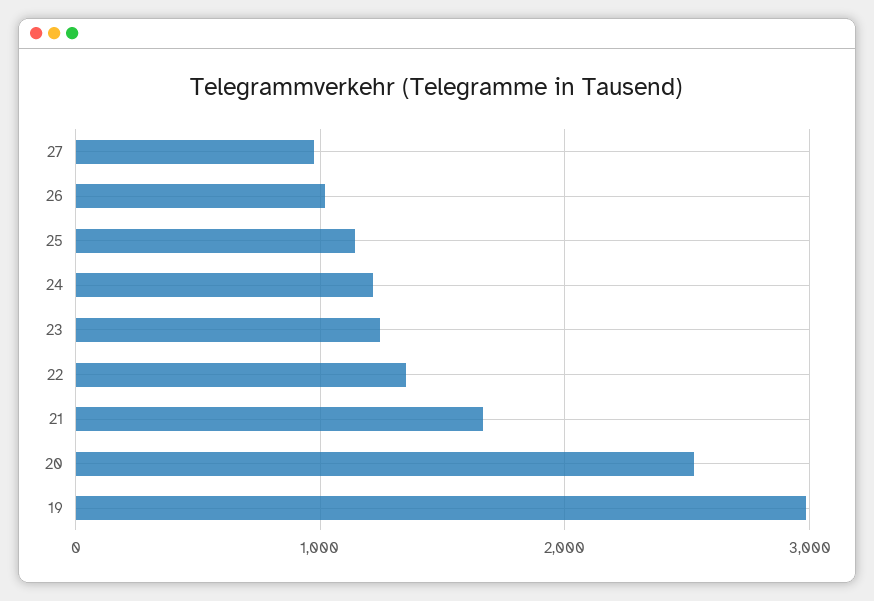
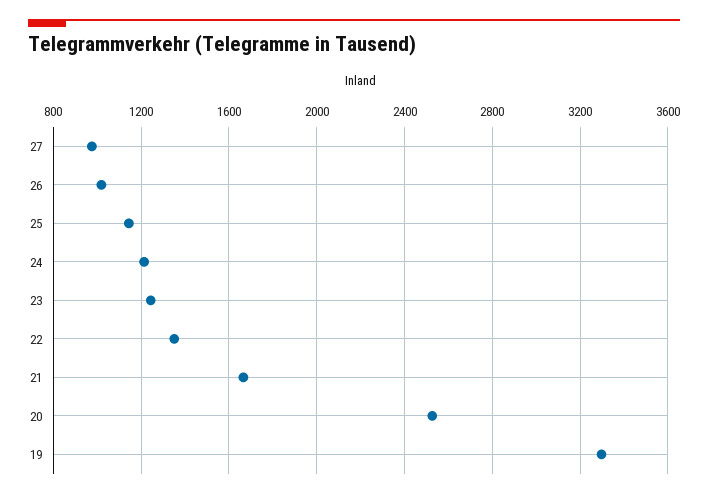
  {
    "27": 1000,
    "26": 1000,
    "25": 1150,
    "24": 1200,
    "23": 1250,
    "22": 1350,
    "21": 1650,
    "20": 2550,
-   "19": 3000
+   "19": 3300
  }

